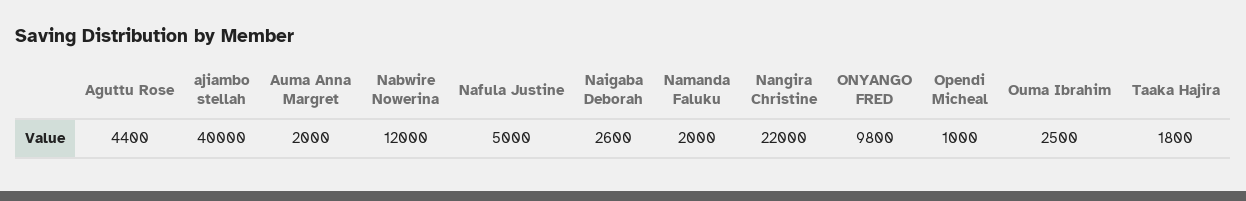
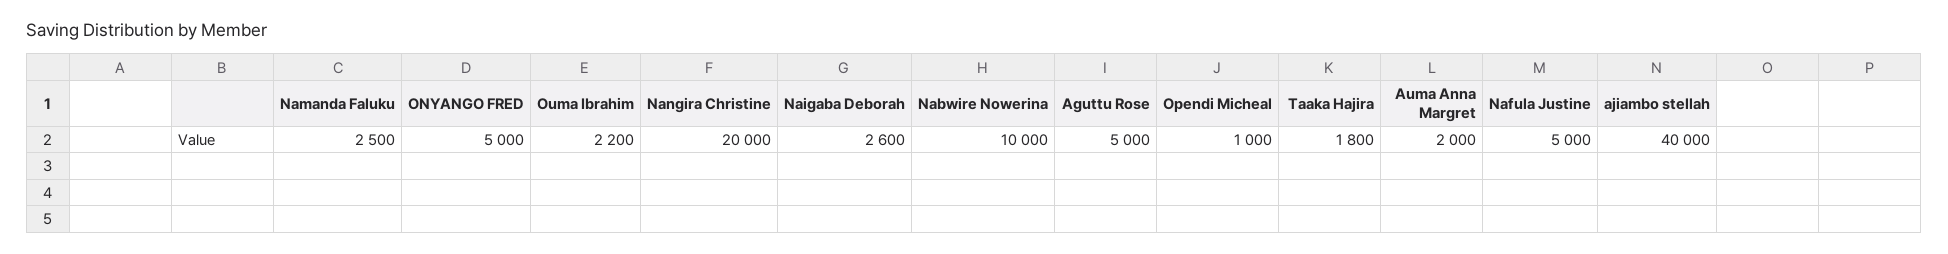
  {
-   "Aguttu Rose": 4400,
+   "Aguttu Rose": 5000,
    "ajiambo stellah": 40000,
    "Auma Anna Margret": 2000,
-   "Nabwire Nowerina": 12000,
+   "Nabwire Nowerina": 10000,
    "Nafula Justine": 5000,
    "Naigaba Deborah": 2600,
-   "Namanda Faluku": 2000,
+   "Namanda Faluku": 2500,
-   "Nangira Christine": 22000,
+   "Nangira Christine": 20000,
-   "ONYANGO FRED": 9800,
+   "ONYANGO FRED": 5000,
    "Opendi Micheal": 1000,
-   "Ouma Ibrahim": 2500,
+   "Ouma Ibrahim": 2200,
    "Taaka Hajira": 1800
  }

